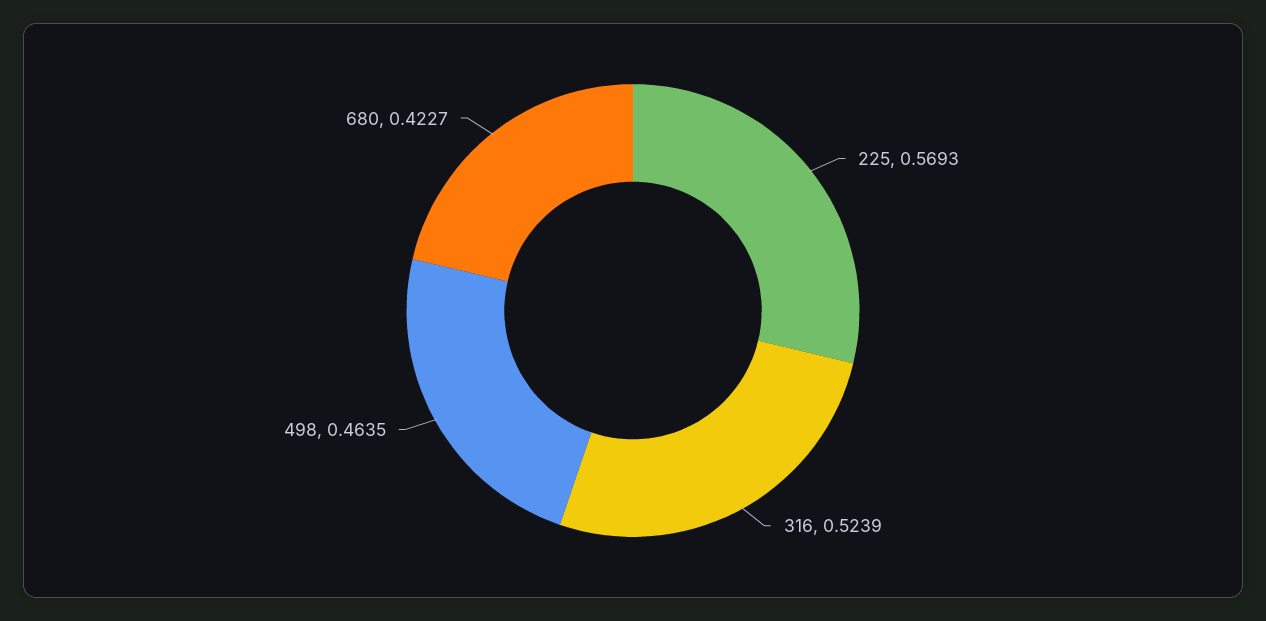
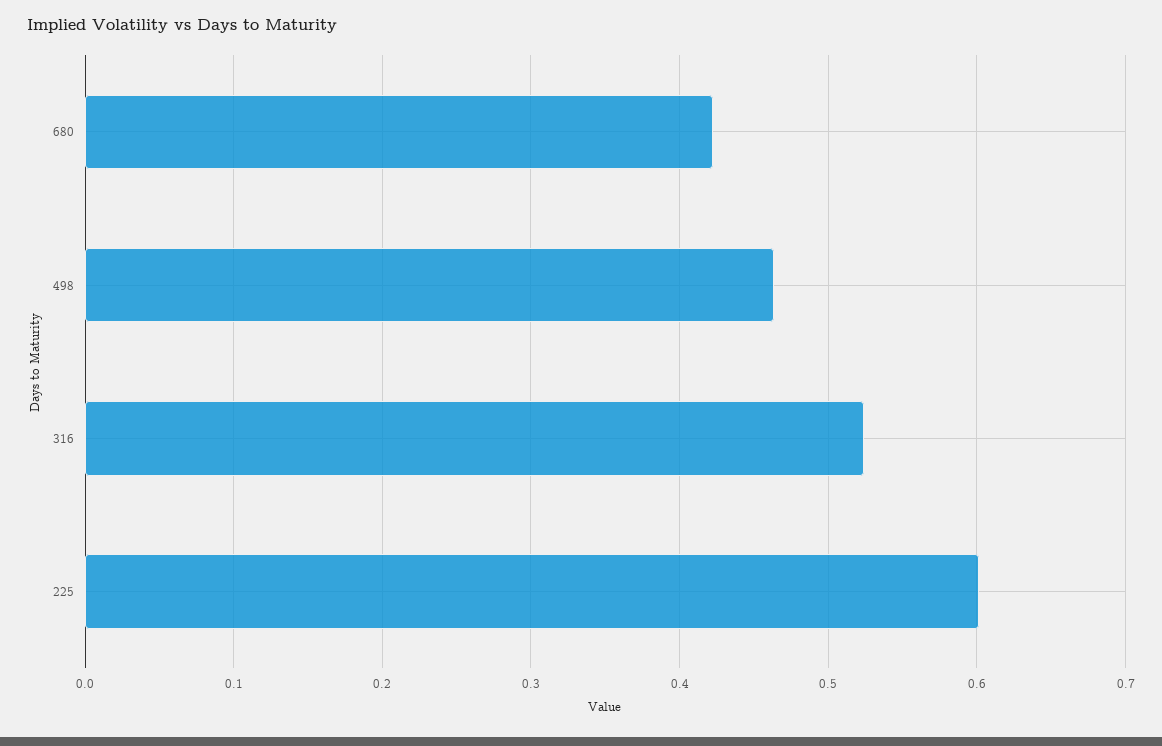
  {
-   "225": 0.5693,
+   "225": 0.6,
    "316": 0.5239,
    "498": 0.4635,
    "680": 0.4227
  }

